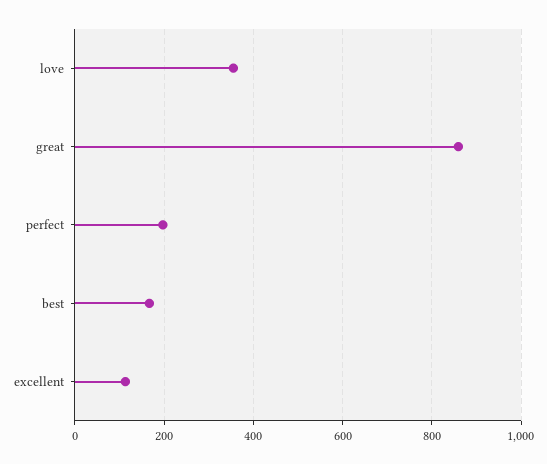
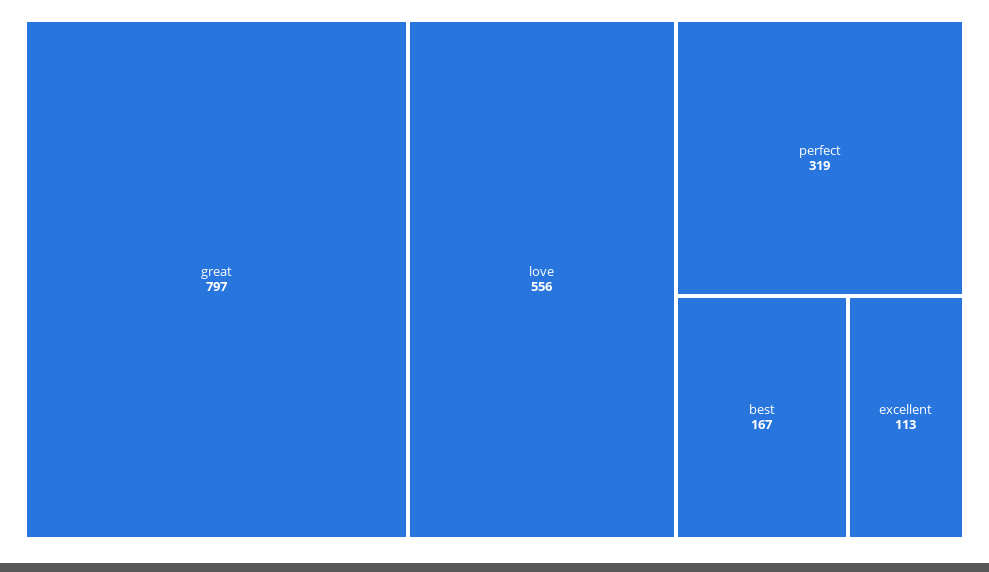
  {
-   "love": 360,
+   "love": 556,
-   "great": 860,
+   "great": 797,
-   "perfect": 200,
+   "perfect": 319,
    "best": 167,
    "excellent": 113
  }

